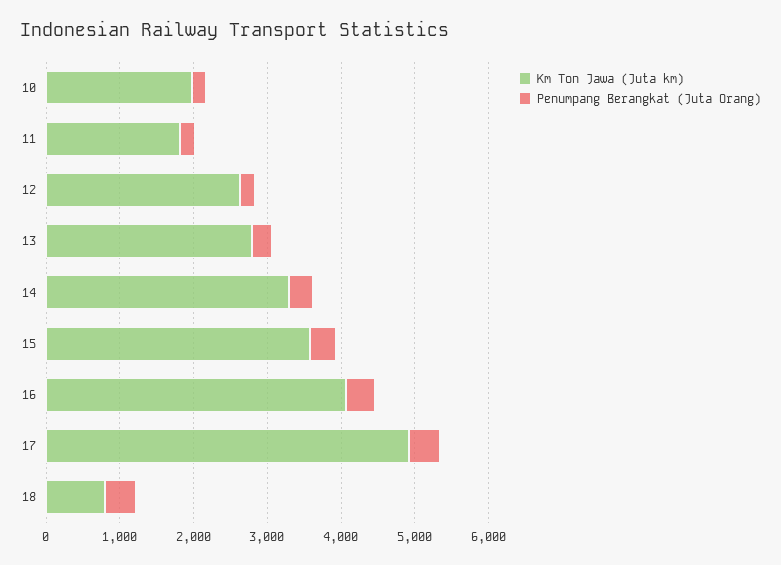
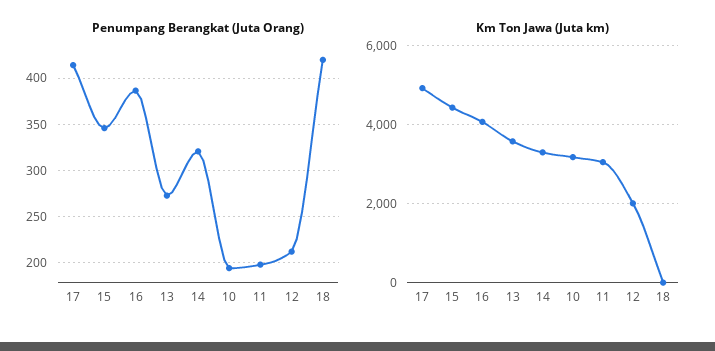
  {
    "Km Ton Jawa (Juta km)": {
-     "10": 2000,
+     "10": 3200,
-     "11": 1800,
+     "11": 3000,
-     "12": 2600,
+     "12": 2000,
-     "13": 2800,
+     "13": 3600,
      "14": 3200,
-     "15": 3600,
+     "15": 4400,
      "16": 4000,
      "17": 5000,
-     "18": 800
+     "18": 0
    },
    "Penumpang Berangkat (Juta Orang)": {
      "10": 190,
      "11": 200,
      "12": 210,
      "13": 270,
      "14": 320,
      "15": 350,
      "16": 390,
      "17": 410,
      "18": 420
    }
  }

